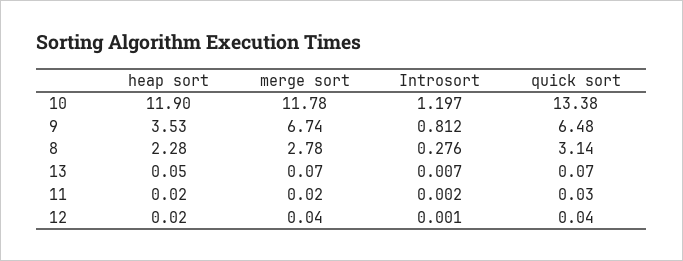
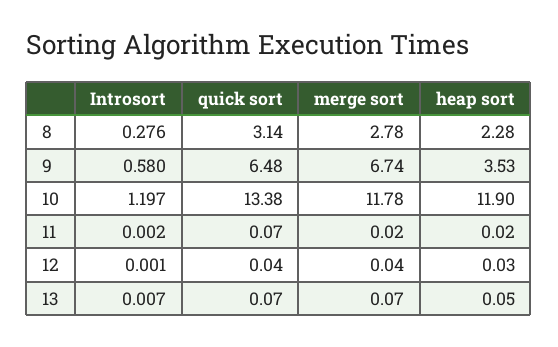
  {
    "heap sort": {
      "10": 11.9,
      "9": 3.53,
      "8": 2.28,
      "13": 0.05,
      "11": 0.02,
-     "12": 0.02
+     "12": 0.03
    },
    "merge sort": {
      "10": 11.78,
      "9": 6.74,
      "8": 2.78,
      "13": 0.07,
      "11": 0.02,
      "12": 0.04
    },
    "Introsort": {
      "10": 1.197,
-     "9": 0.812,
+     "9": 0.58,
      "8": 0.276,
      "13": 0.007,
      "11": 0.002,
      "12": 0.001
    },
    "quick sort": {
      "10": 13.38,
      "9": 6.48,
      "8": 3.14,
      "13": 0.07,
-     "11": 0.03,
+     "11": 0.07,
      "12": 0.04
    }
  }

